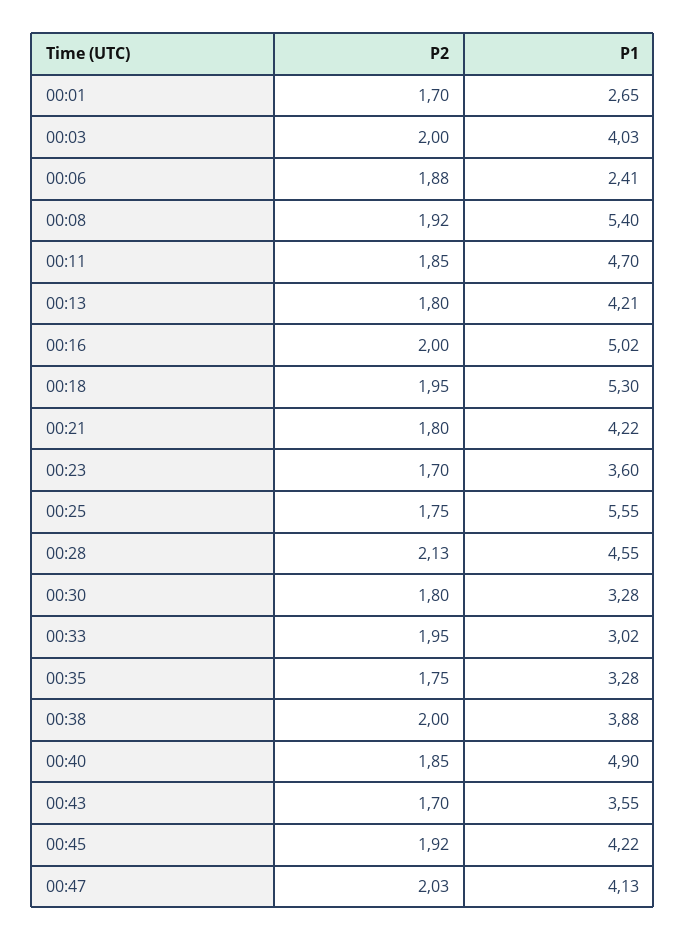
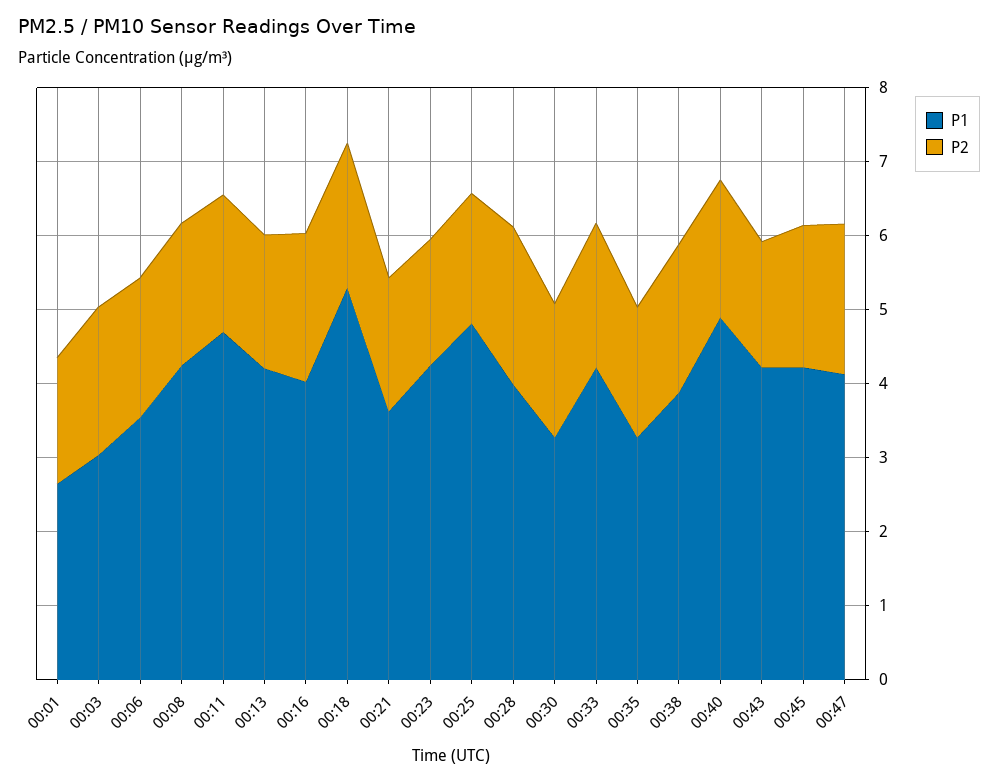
  {
    "P2": {
      "00:01": 1.7,
      "00:03": 2,
      "00:06": 1.88,
      "00:08": 1.92,
      "00:11": 1.85,
      "00:13": 1.8,
      "00:16": 2,
      "00:18": 1.95,
      "00:21": 1.8,
      "00:23": 1.7,
      "00:25": 1.75,
      "00:28": 2.13,
      "00:30": 1.8,
      "00:33": 1.95,
      "00:35": 1.75,
      "00:38": 2,
      "00:40": 1.85,
      "00:43": 1.7,
      "00:45": 1.92,
      "00:47": 2.03
    },
    "P1": {
      "00:01": 2.65,
-     "00:03": 4.03,
+     "00:03": 3,
-     "00:06": 2.41,
+     "00:06": 3.6,
-     "00:08": 5.4,
+     "00:08": 4.2,
      "00:11": 4.7,
      "00:13": 4.21,
-     "00:16": 5.02,
+     "00:16": 4,
      "00:18": 5.3,
-     "00:21": 4.22,
+     "00:21": 3.6,
-     "00:23": 3.6,
+     "00:23": 4.2,
-     "00:25": 5.55,
+     "00:25": 4.8,
-     "00:28": 4.55,
+     "00:28": 4,
      "00:30": 3.28,
-     "00:33": 3.02,
+     "00:33": 4.2,
      "00:35": 3.28,
      "00:38": 3.88,
      "00:40": 4.9,
-     "00:43": 3.55,
+     "00:43": 4.2,
      "00:45": 4.22,
      "00:47": 4.13
    }
  }

